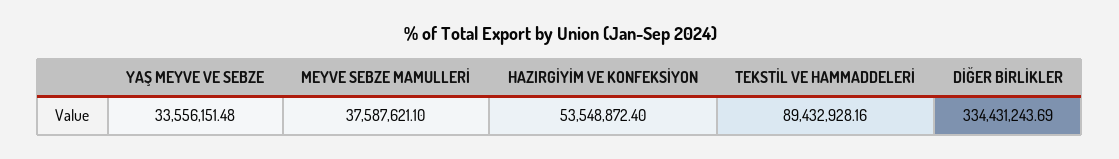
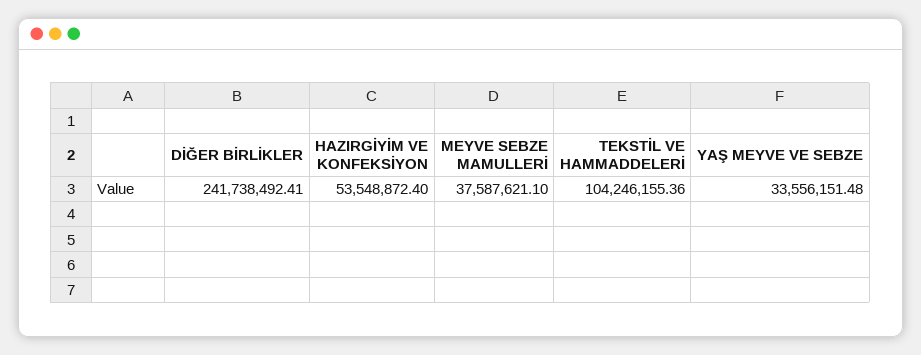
  {
    "YAŞ MEYVE VE SEBZE": 33556151.48,
    "MEYVE SEBZE MAMULLERİ": 37587621.1,
    "HAZIRGİYİM VE KONFEKSİYON": 53548872.4,
-   "TEKSTİL VE HAMMADDELERİ": 89432928.16,
+   "TEKSTİL VE HAMMADDELERİ": 104246155.36,
-   "DİĞER BİRLİKLER": 334431243.69
+   "DİĞER BİRLİKLER": 241738492.41
  }

